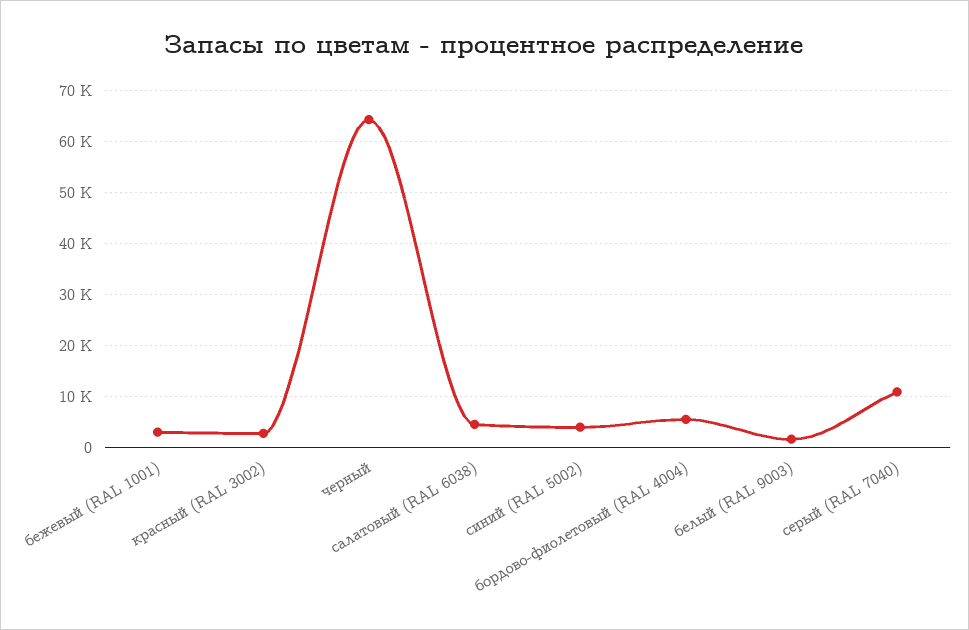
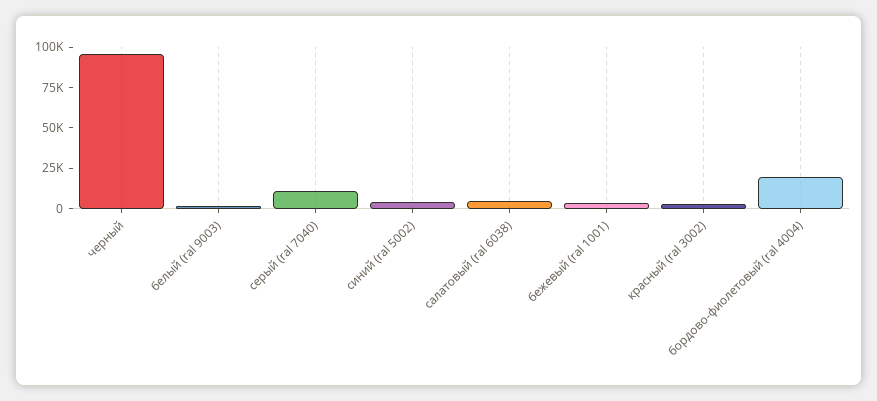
  {
    "бежевый (RAL 1001)": 4000,
    "красный (RAL 3002)": 2000,
-   "черный": 64000,
+   "черный": 95000,
    "салатовый (RAL 6038)": 4000,
    "синий (RAL 5002)": 4000,
-   "бордово-фиолетовый (RAL 4004)": 6000,
+   "бордово-фиолетовый (RAL 4004)": 20000,
    "белый (RAL 9003)": 2000,
    "серый (RAL 7040)": 10000
  }

